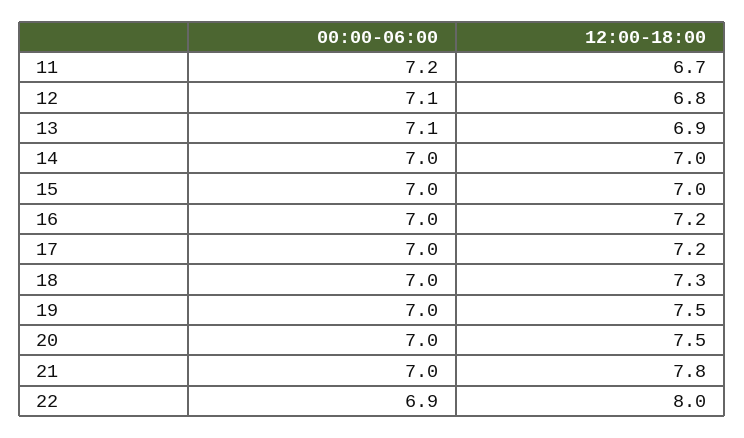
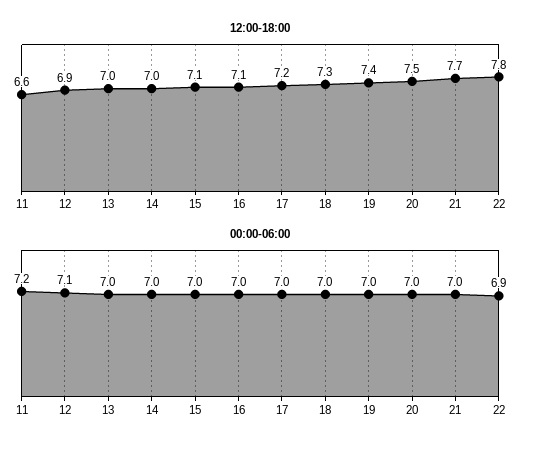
  {
    "00:00-06:00": {
      "11": 7.2,
      "12": 7.1,
-     "13": 7.1,
+     "13": 7,
      "14": 7,
      "15": 7,
      "16": 7,
      "17": 7,
      "18": 7,
      "19": 7,
      "20": 7,
      "21": 7,
      "22": 6.9
    },
    "12:00-18:00": {
-     "11": 6.7,
+     "11": 6.6,
-     "12": 6.8,
+     "12": 6.9,
-     "13": 6.9,
+     "13": 7,
      "14": 7,
-     "15": 7,
+     "15": 7.1,
-     "16": 7.2,
+     "16": 7.1,
      "17": 7.2,
      "18": 7.3,
-     "19": 7.5,
+     "19": 7.4,
      "20": 7.5,
-     "21": 7.8,
+     "21": 7.7,
-     "22": 8
+     "22": 7.8
    }
  }

